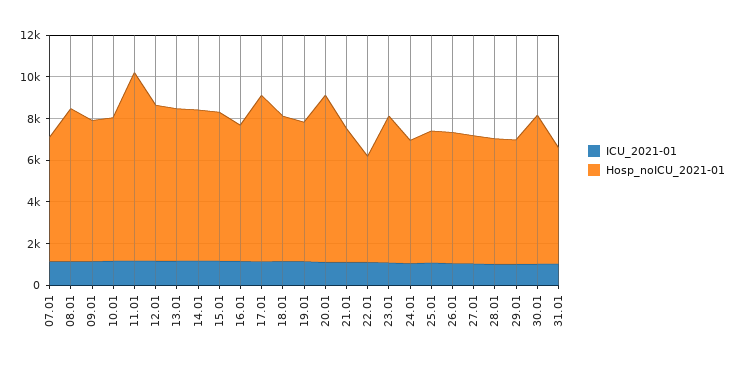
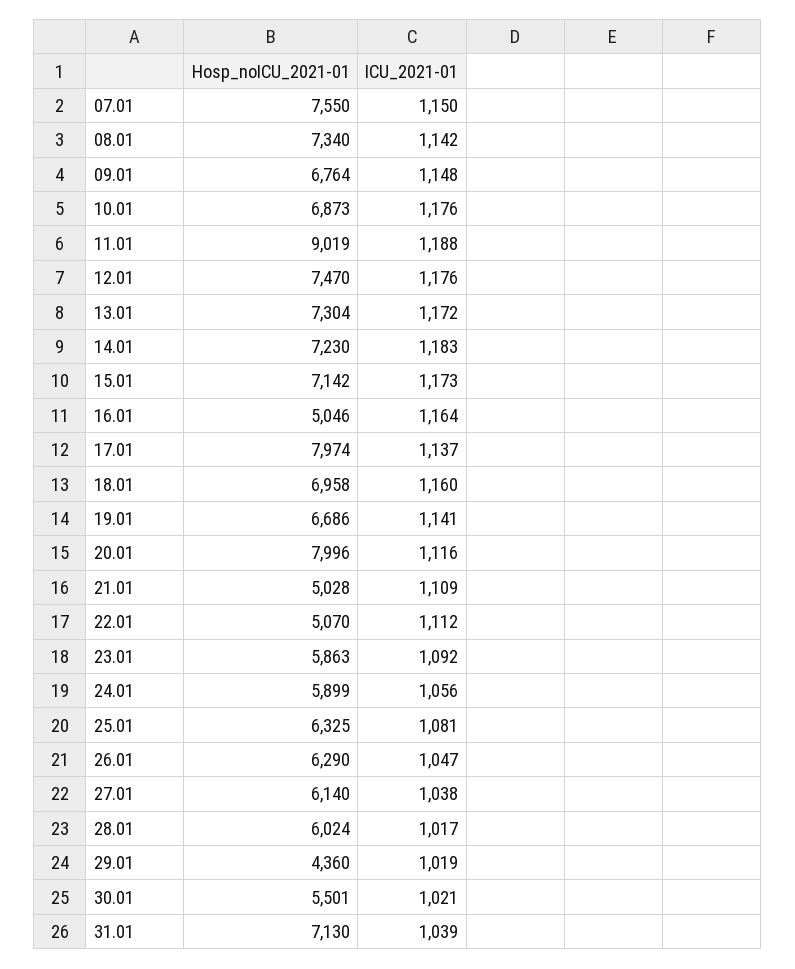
  {
    "ICU_2021-01": {
      "07.01": 1150,
      "08.01": 1142,
      "09.01": 1148,
      "10.01": 1176,
      "11.01": 1188,
      "12.01": 1176,
      "13.01": 1172,
      "14.01": 1183,
      "15.01": 1173,
      "16.01": 1164,
      "17.01": 1137,
      "18.01": 1160,
      "19.01": 1141,
      "20.01": 1116,
      "21.01": 1109,
      "22.01": 1112,
      "23.01": 1092,
      "24.01": 1056,
      "25.01": 1081,
      "26.01": 1047,
      "27.01": 1038,
      "28.01": 1017,
      "29.01": 1019,
      "30.01": 1021,
      "31.01": 1039
    },
    "Hosp_noICU_2021-01": {
-     "07.01": 6000,
+     "07.01": 7550,
      "08.01": 7340,
      "09.01": 6764,
      "10.01": 6873,
      "11.01": 9019,
      "12.01": 7470,
      "13.01": 7304,
      "14.01": 7230,
      "15.01": 7142,
-     "16.01": 6500,
+     "16.01": 5046,
      "17.01": 7974,
      "18.01": 6958,
      "19.01": 6686,
      "20.01": 7996,
-     "21.01": 6500,
+     "21.01": 5028,
      "22.01": 5070,
-     "23.01": 7000,
+     "23.01": 5863,
      "24.01": 5899,
      "25.01": 6325,
      "26.01": 6290,
      "27.01": 6140,
      "28.01": 6024,
-     "29.01": 6000,
+     "29.01": 4360,
-     "30.01": 7000,
+     "30.01": 5501,
-     "31.01": 5500
+     "31.01": 7130
    }
  }

